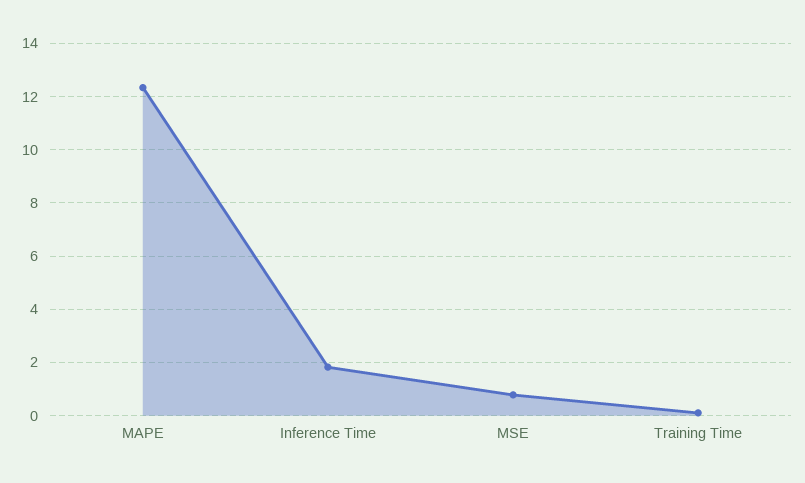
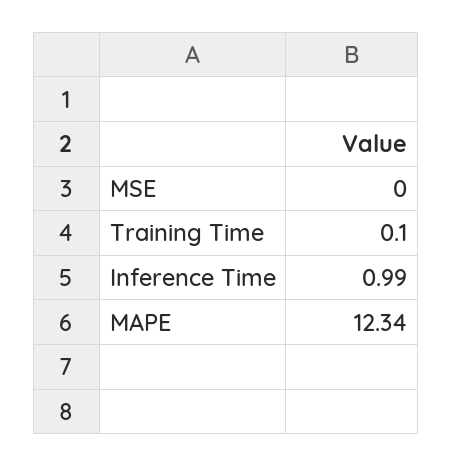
  {
    "MAPE": 12.34,
-   "Inference Time": 1.75,
+   "Inference Time": 0.99,
-   "MSE": 0.75,
+   "MSE": 0,
    "Training Time": 0.1
  }

